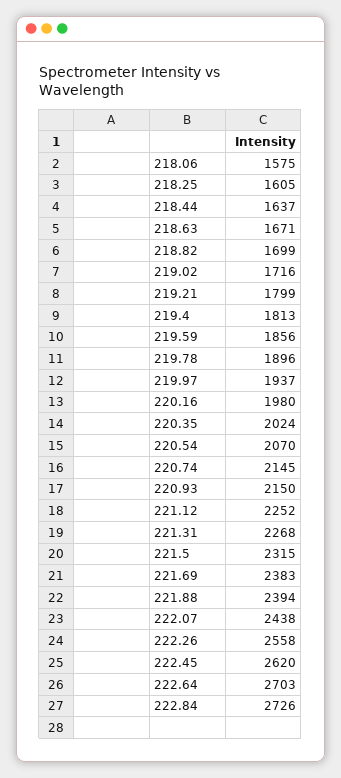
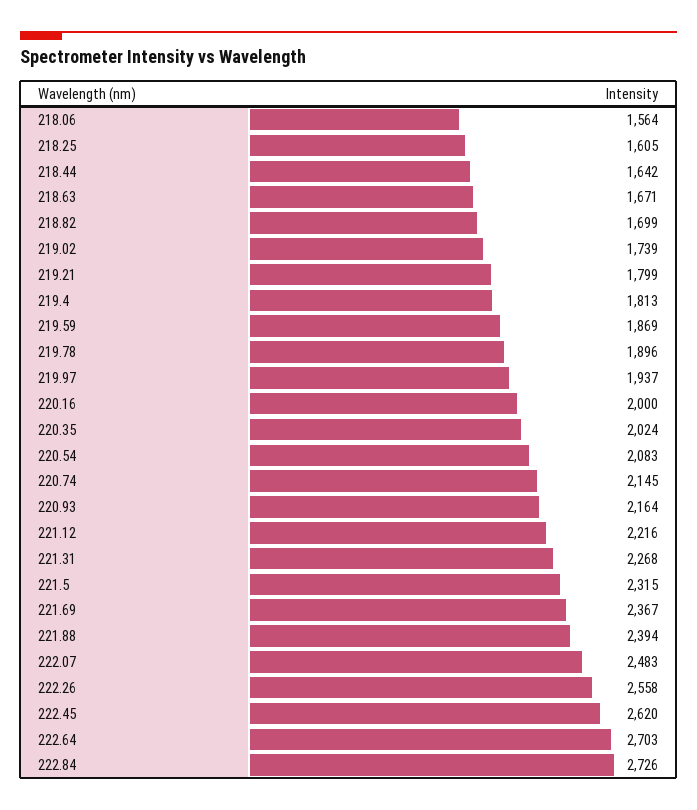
  {
-   "218.06": 1575,
+   "218.06": 1564,
    "218.25": 1605,
-   "218.44": 1637,
+   "218.44": 1642,
    "218.63": 1671,
    "218.82": 1699,
-   "219.02": 1716,
+   "219.02": 1739,
    "219.21": 1799,
    "219.4": 1813,
-   "219.59": 1856,
+   "219.59": 1869,
    "219.78": 1896,
    "219.97": 1937,
-   "220.16": 1980,
+   "220.16": 2000,
    "220.35": 2024,
-   "220.54": 2070,
+   "220.54": 2083,
    "220.74": 2145,
-   "220.93": 2150,
+   "220.93": 2164,
-   "221.12": 2252,
+   "221.12": 2216,
    "221.31": 2268,
    "221.5": 2315,
-   "221.69": 2383,
+   "221.69": 2367,
    "221.88": 2394,
-   "222.07": 2438,
+   "222.07": 2483,
    "222.26": 2558,
    "222.45": 2620,
    "222.64": 2703,
    "222.84": 2726
  }

